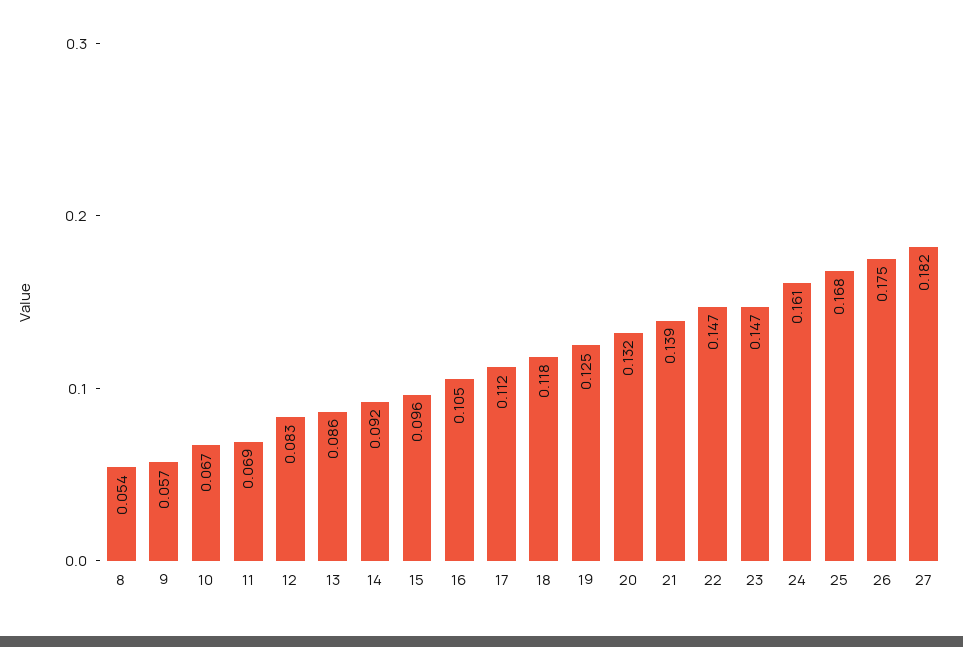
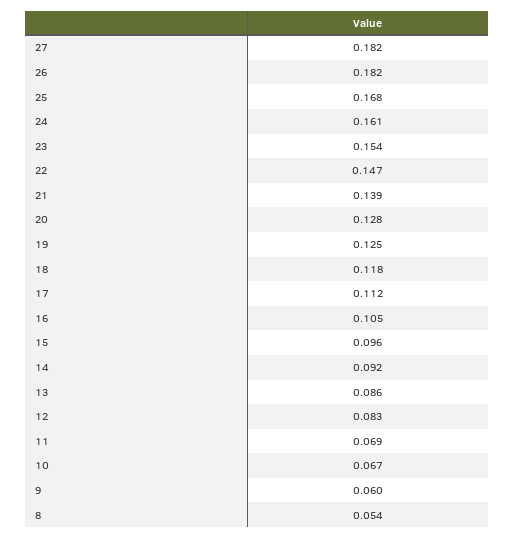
  {
    "8": 0.054,
-   "9": 0.057,
+   "9": 0.06,
    "10": 0.067,
    "11": 0.069,
    "12": 0.083,
    "13": 0.086,
    "14": 0.092,
    "15": 0.096,
    "16": 0.105,
    "17": 0.112,
    "18": 0.118,
    "19": 0.125,
-   "20": 0.132,
+   "20": 0.128,
    "21": 0.139,
    "22": 0.147,
-   "23": 0.147,
+   "23": 0.154,
    "24": 0.161,
    "25": 0.168,
-   "26": 0.175,
+   "26": 0.182,
    "27": 0.182
  }

